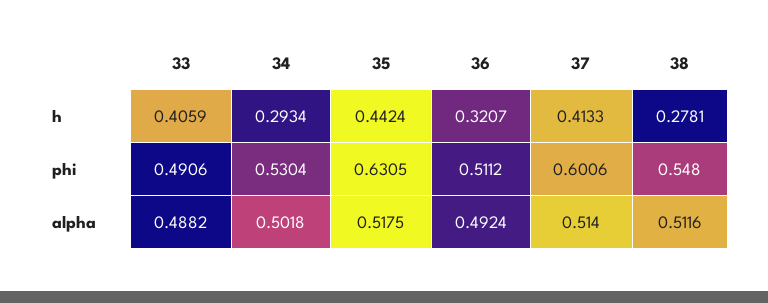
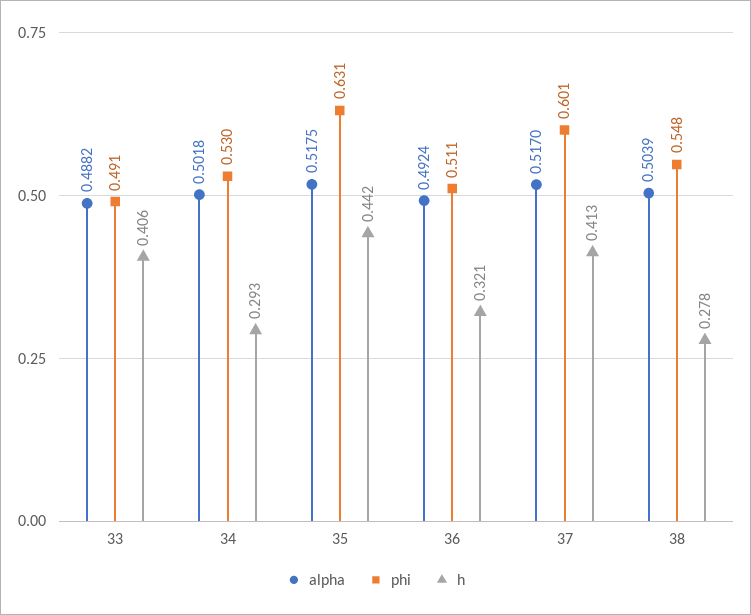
  {
    "h": {
      "33": 0.4059,
      "34": 0.2934,
      "35": 0.4424,
      "36": 0.3207,
      "37": 0.4133,
      "38": 0.2781
    },
    "phi": {
      "33": 0.4906,
      "34": 0.5304,
      "35": 0.6305,
      "36": 0.5112,
      "37": 0.6006,
      "38": 0.548
    },
    "alpha": {
      "33": 0.4882,
      "34": 0.5018,
      "35": 0.5175,
      "36": 0.4924,
-     "37": 0.514,
+     "37": 0.517,
-     "38": 0.5116
+     "38": 0.5039
    }
  }

